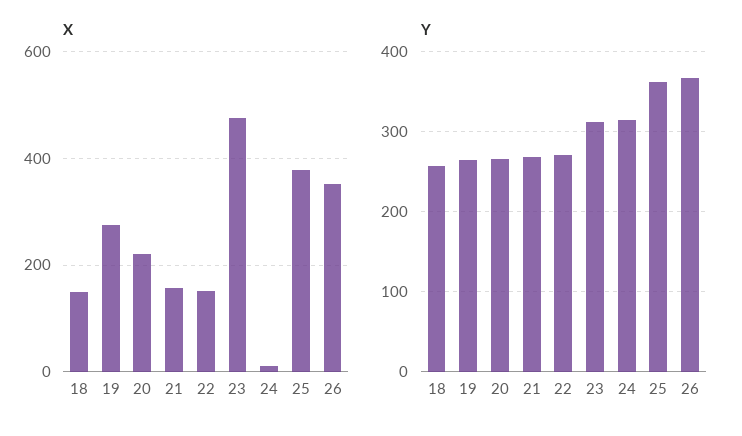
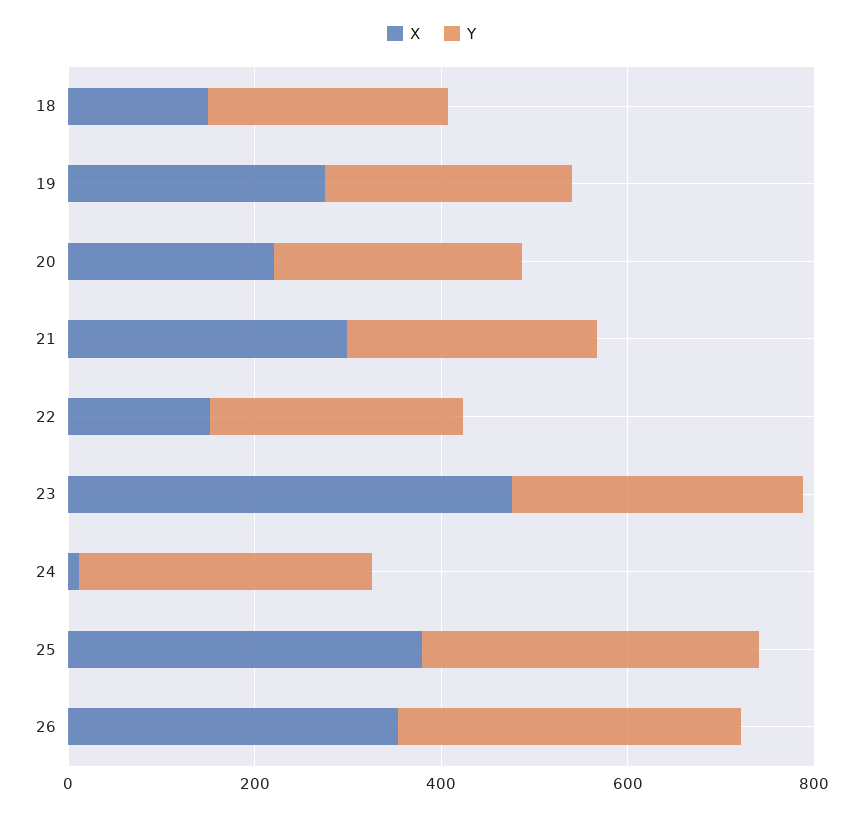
  {
    "X": {
      "18": 160,
      "19": 280,
      "20": 220,
-     "21": 160,
+     "21": 300,
      "22": 160,
      "23": 480,
      "24": 20,
      "25": 380,
      "26": 360
    },
    "Y": {
      "18": 260,
      "19": 270,
      "20": 270,
      "21": 270,
      "22": 270,
      "23": 310,
      "24": 320,
      "25": 360,
      "26": 370
    }
  }

